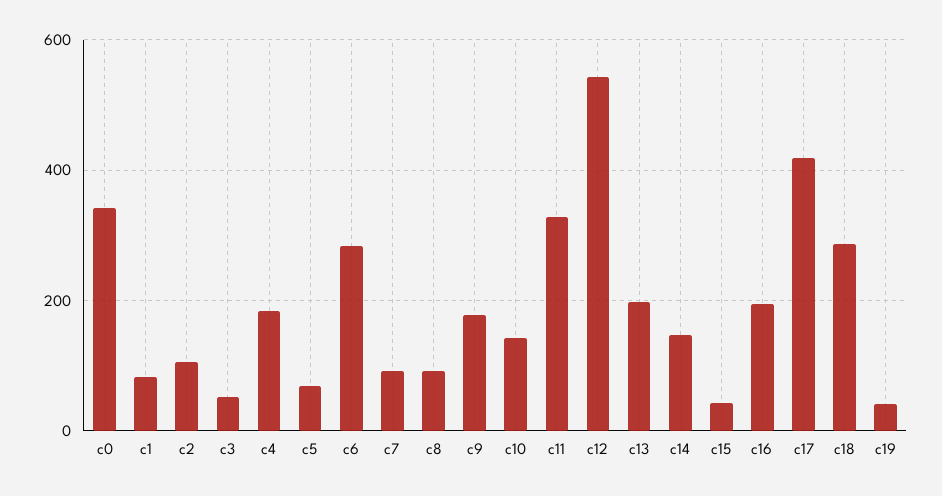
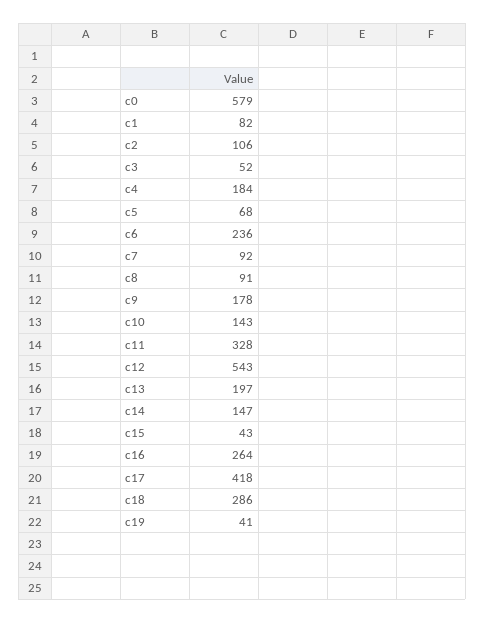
  {
-   "c0": 340,
+   "c0": 579,
    "c1": 82,
    "c2": 106,
    "c3": 52,
    "c4": 184,
    "c5": 68,
-   "c6": 280,
+   "c6": 236,
    "c7": 92,
    "c8": 91,
    "c9": 178,
    "c10": 143,
    "c11": 328,
    "c12": 543,
    "c13": 197,
    "c14": 147,
    "c15": 43,
-   "c16": 200,
+   "c16": 264,
    "c17": 418,
    "c18": 286,
    "c19": 41
  }

